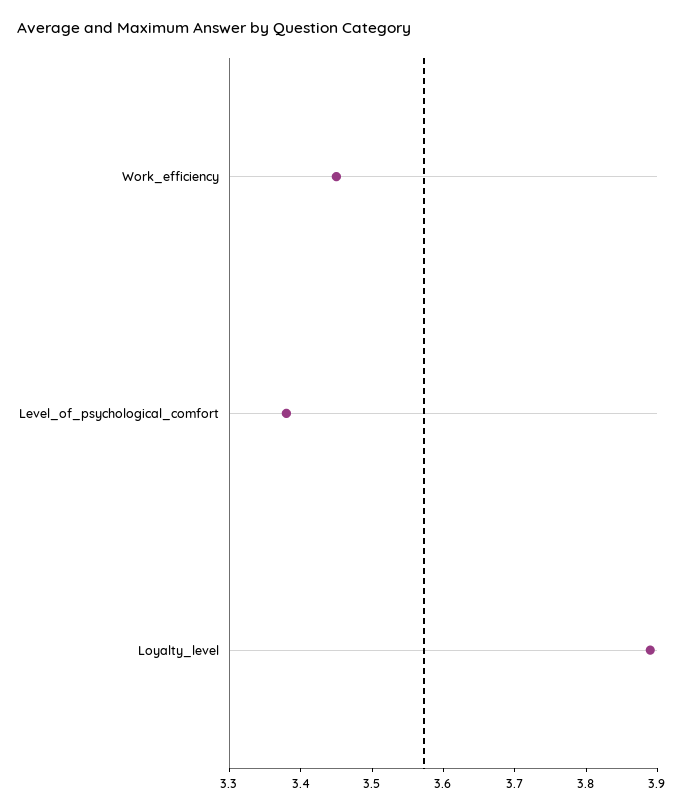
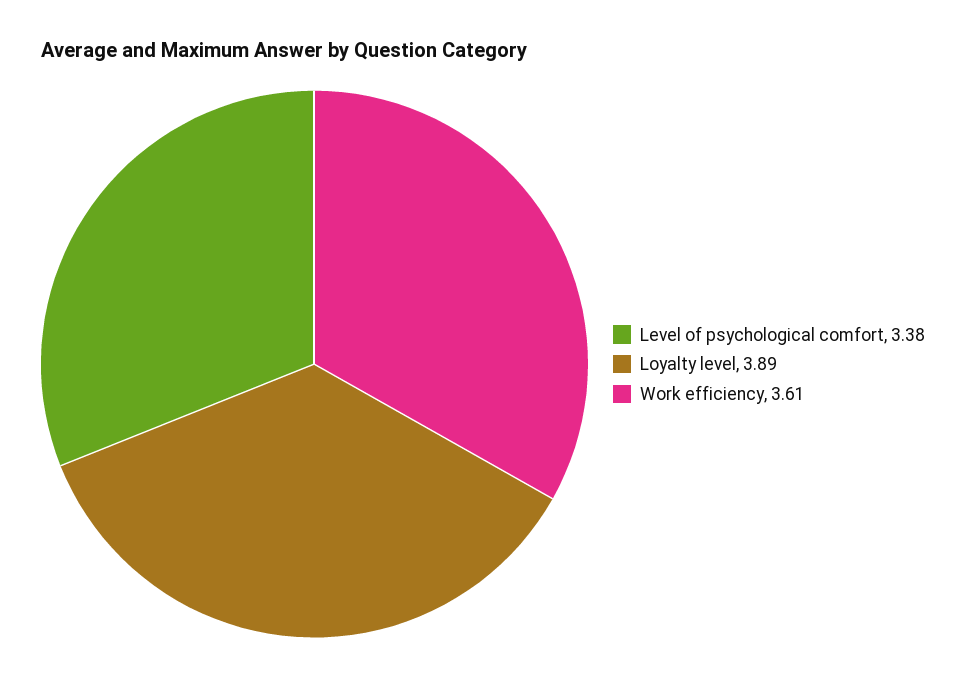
  {
-   "Work_efficiency": 3.45,
+   "Work_efficiency": 3.61,
    "Level_of_psychological_comfort": 3.38,
    "Loyalty_level": 3.89
  }

